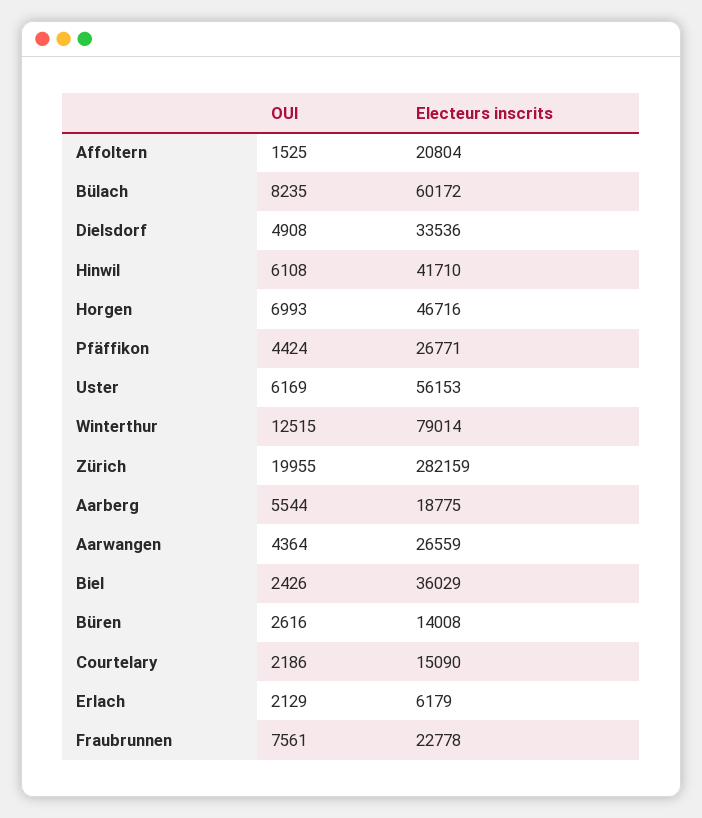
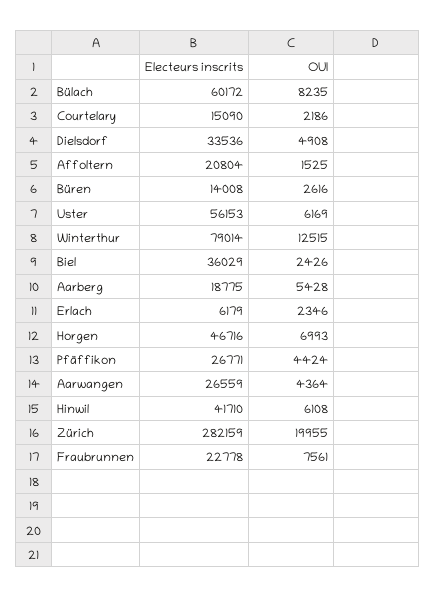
  {
    "OUI": {
      "Affoltern": 1525,
      "Bülach": 8235,
      "Dielsdorf": 4908,
      "Hinwil": 6108,
      "Horgen": 6993,
      "Pfäffikon": 4424,
      "Uster": 6169,
      "Winterthur": 12515,
      "Zürich": 19955,
-     "Aarberg": 5544,
+     "Aarberg": 5428,
      "Aarwangen": 4364,
      "Biel": 2426,
      "Büren": 2616,
      "Courtelary": 2186,
-     "Erlach": 2129,
+     "Erlach": 2346,
      "Fraubrunnen": 7561
    },
    "Electeurs inscrits": {
      "Affoltern": 20804,
      "Bülach": 60172,
      "Dielsdorf": 33536,
      "Hinwil": 41710,
      "Horgen": 46716,
      "Pfäffikon": 26771,
      "Uster": 56153,
      "Winterthur": 79014,
      "Zürich": 282159,
      "Aarberg": 18775,
      "Aarwangen": 26559,
      "Biel": 36029,
      "Büren": 14008,
      "Courtelary": 15090,
      "Erlach": 6179,
      "Fraubrunnen": 22778
    }
  }

